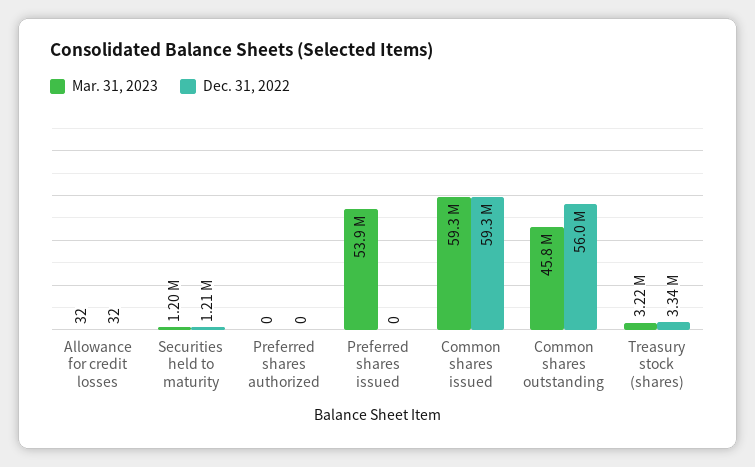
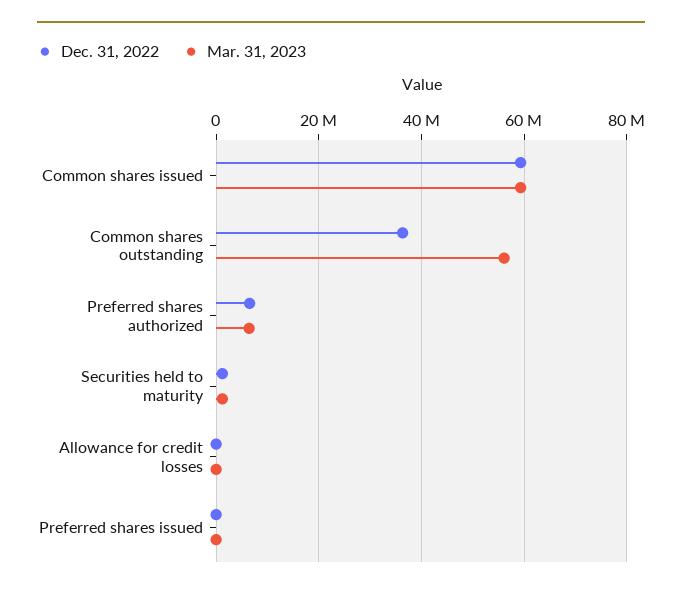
  {
    "Mar. 31, 2023": {
      "Allowance for credit losses": 32,
      "Securities held to maturity": 1200000,
-     "Preferred shares authorized": 0,
+     "Preferred shares authorized": 6000000,
-     "Preferred shares issued": 53900000,
+     "Preferred shares issued": 0,
      "Common shares issued": 59300000,
-     "Common shares outstanding": 45800000,
+     "Common shares outstanding": 56000000
-     "Treasury stock (shares)": 3220000
    },
    "Dec. 31, 2022": {
      "Allowance for credit losses": 32,
      "Securities held to maturity": 1210000,
-     "Preferred shares authorized": 0,
+     "Preferred shares authorized": 6000000,
      "Preferred shares issued": 0,
      "Common shares issued": 59300000,
-     "Common shares outstanding": 56000000,
+     "Common shares outstanding": 36000000
-     "Treasury stock (shares)": 3340000
    }
  }

